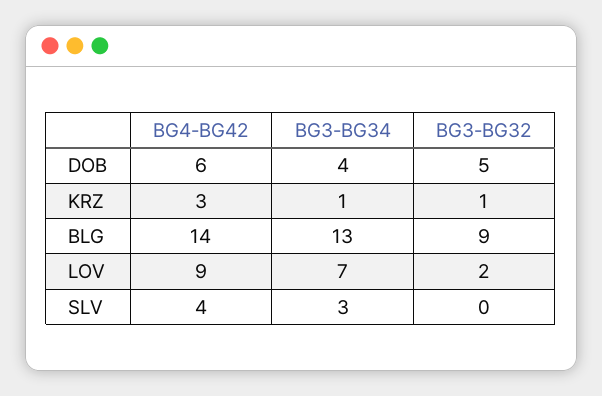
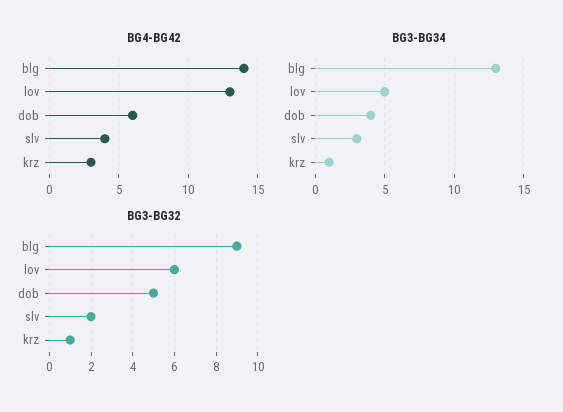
  {
    "BG4-BG42": {
      "DOB": 6,
      "KRZ": 3,
      "BLG": 14,
-     "LOV": 9,
+     "LOV": 13,
      "SLV": 4
    },
    "BG3-BG34": {
      "DOB": 4,
      "KRZ": 1,
      "BLG": 13,
-     "LOV": 7,
+     "LOV": 5,
      "SLV": 3
    },
    "BG3-BG32": {
      "DOB": 5,
      "KRZ": 1,
      "BLG": 9,
-     "LOV": 2,
+     "LOV": 6,
-     "SLV": 0
+     "SLV": 2
    }
  }

